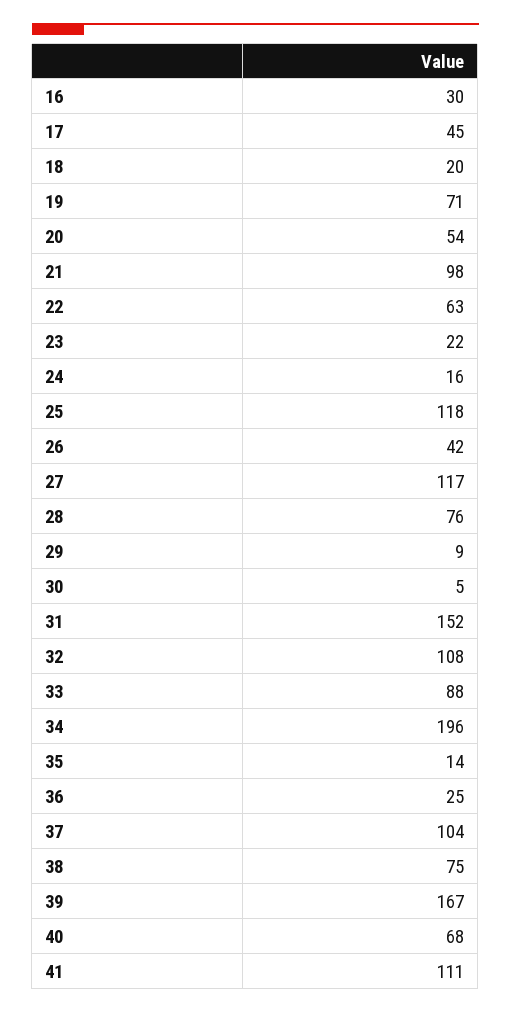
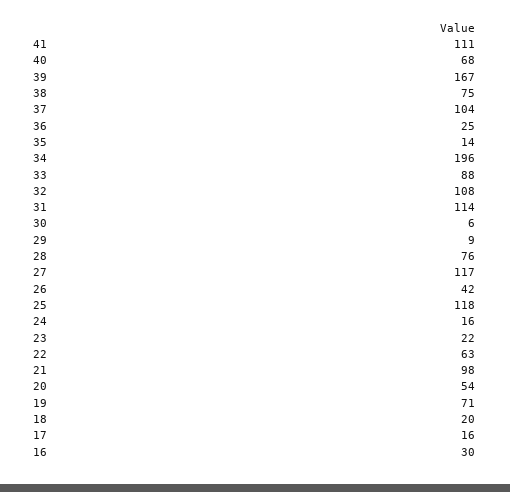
  {
    "16": 30,
-   "17": 45,
+   "17": 16,
    "18": 20,
    "19": 71,
    "20": 54,
    "21": 98,
    "22": 63,
    "23": 22,
    "24": 16,
    "25": 118,
    "26": 42,
    "27": 117,
    "28": 76,
    "29": 9,
-   "30": 5,
+   "30": 6,
-   "31": 152,
+   "31": 114,
    "32": 108,
    "33": 88,
    "34": 196,
    "35": 14,
    "36": 25,
    "37": 104,
    "38": 75,
    "39": 167,
    "40": 68,
    "41": 111
  }

